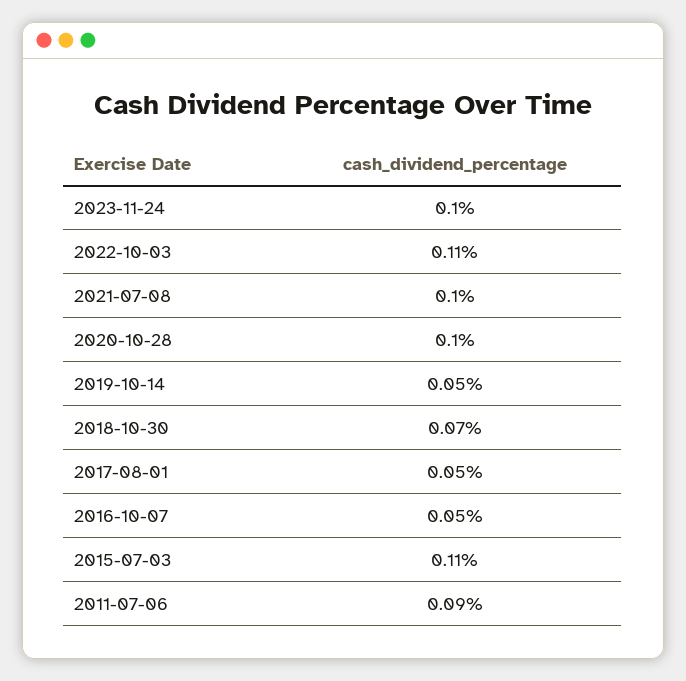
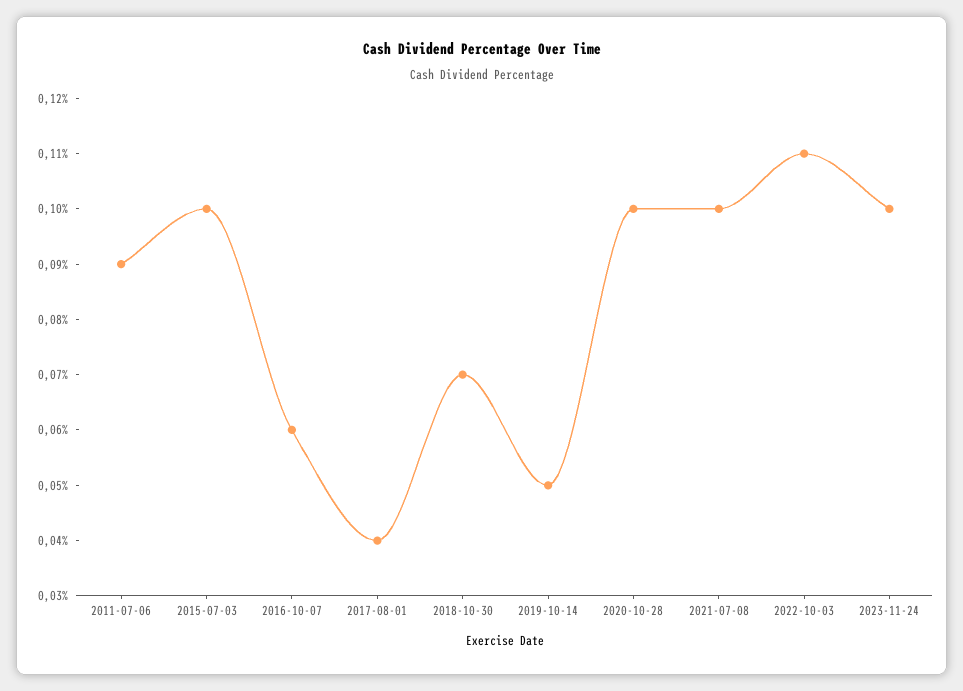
  {
    "2023-11-24": 0.1,
    "2022-10-03": 0.11,
    "2021-07-08": 0.1,
    "2020-10-28": 0.1,
    "2019-10-14": 0.05,
    "2018-10-30": 0.07,
-   "2017-08-01": 0.05,
+   "2017-08-01": 0.04,
-   "2016-10-07": 0.05,
+   "2016-10-07": 0.06,
-   "2015-07-03": 0.11,
+   "2015-07-03": 0.1,
    "2011-07-06": 0.09
  }

